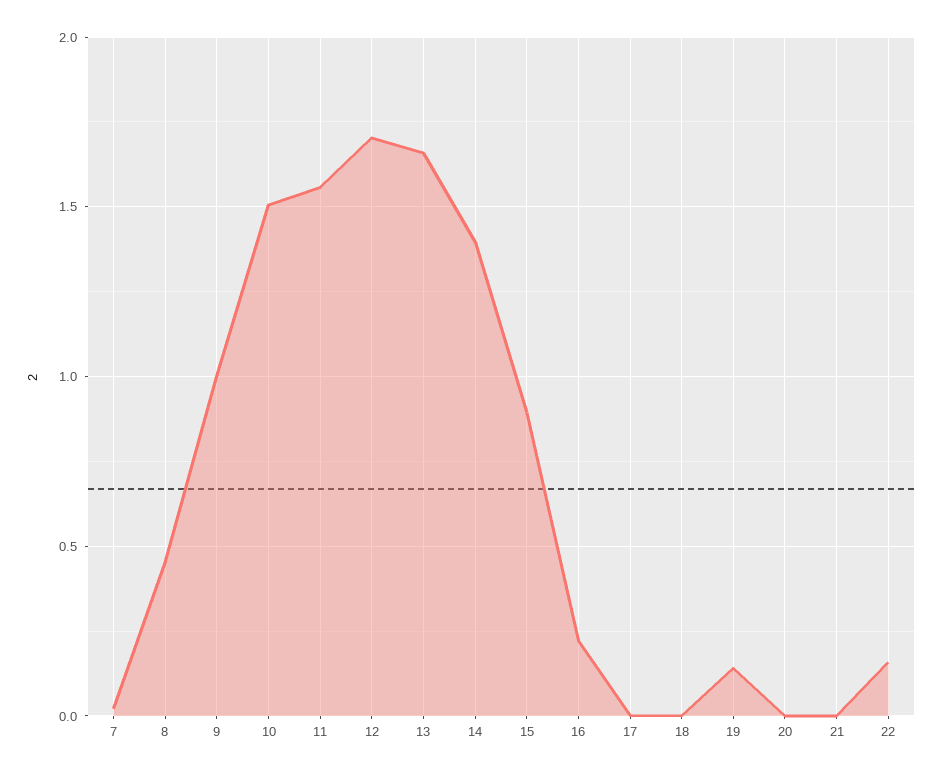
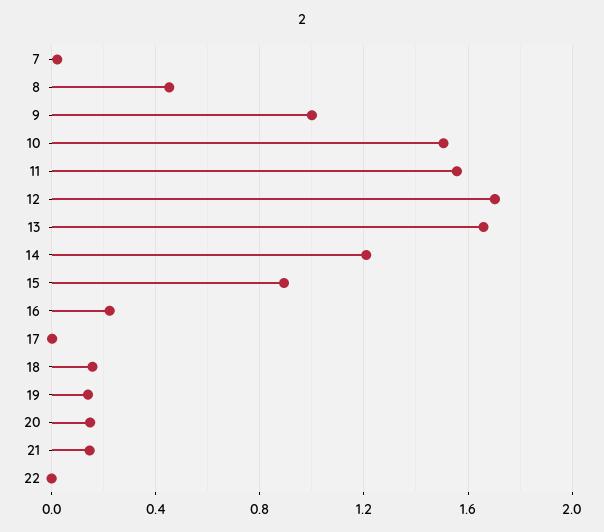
  {
    "7": 0,
    "8": 0.45,
    "9": 1,
    "10": 1.5,
    "11": 1.55,
    "12": 1.7,
    "13": 1.65,
-   "14": 1.4,
+   "14": 1.2,
    "15": 0.9,
    "16": 0.2,
    "17": 0,
-   "18": 0,
+   "18": 0.15,
    "19": 0.15,
-   "20": 0,
+   "20": 0.15,
-   "21": 0,
+   "21": 0.15,
-   "22": 0.15
+   "22": 0
  }

